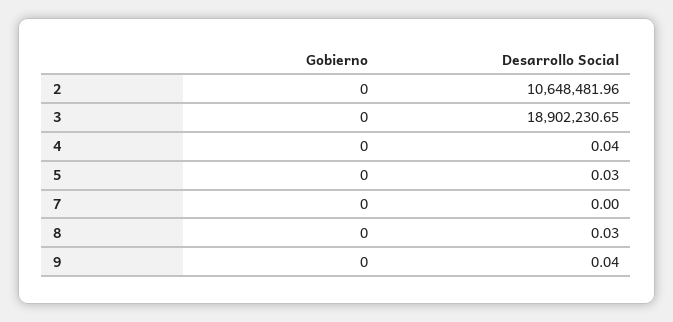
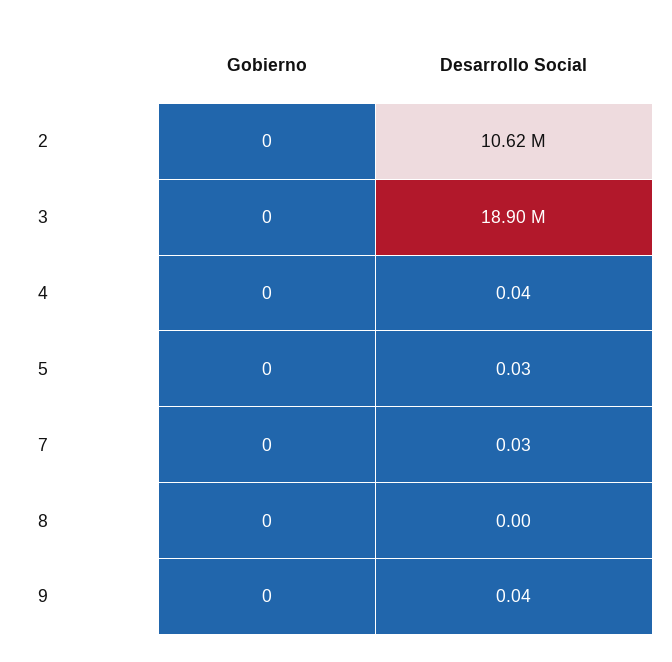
  {
    "Gobierno": {
      "2": 0,
      "3": 0,
      "4": 0,
      "5": 0,
      "7": 0,
      "8": 0,
      "9": 0
    },
    "Desarrollo Social": {
-     "2": 10648481.96,
+     "2": 10620000,
      "3": 18902230.65,
      "4": 0.04,
      "5": 0.03,
-     "7": 0,
+     "7": 0.03,
-     "8": 0.03,
+     "8": 0,
      "9": 0.04
    }
  }

